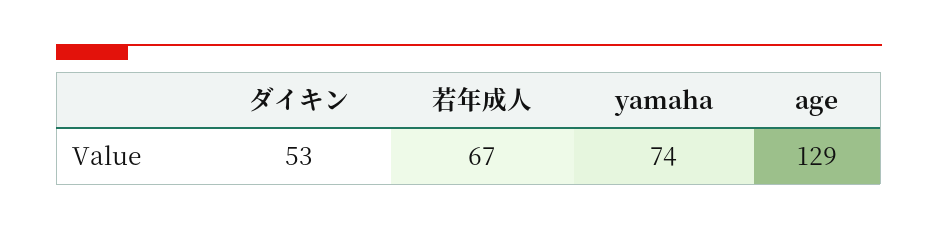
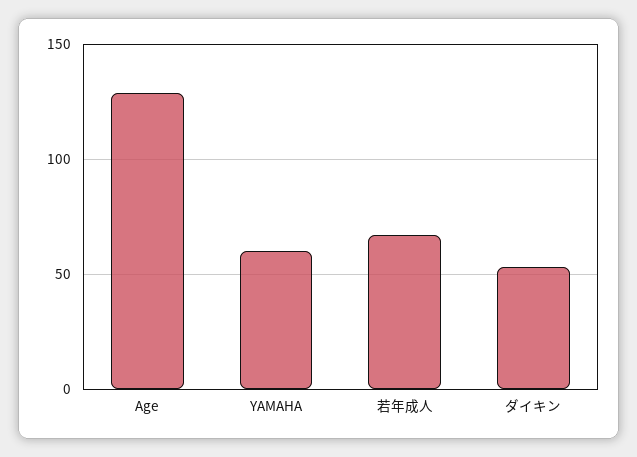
  {
    "ダイキン": 53,
    "若年成人": 67,
-   "yamaha": 74,
+   "yamaha": 60,
    "age": 129
  }

